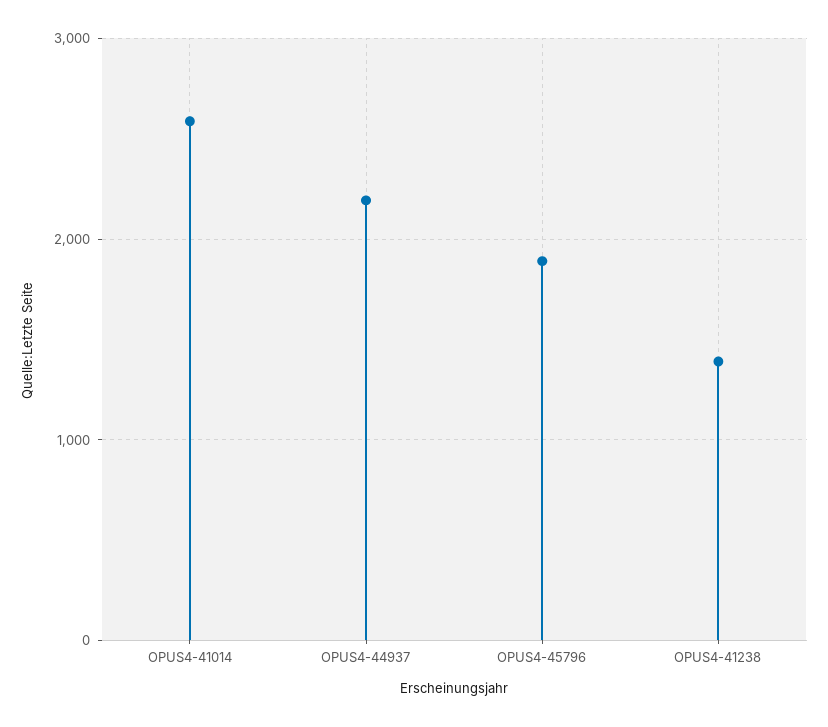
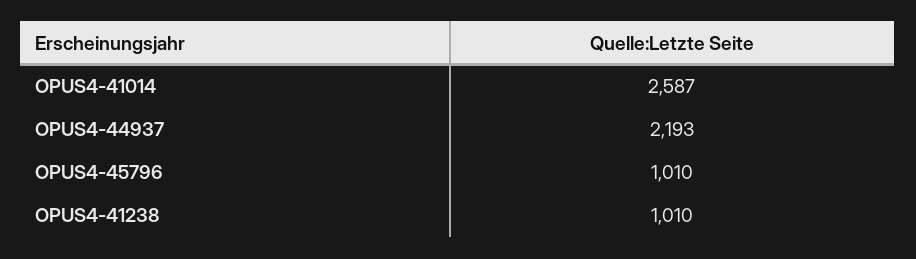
  {
    "OPUS4-41014": 2587,
    "OPUS4-44937": 2193,
-   "OPUS4-45796": 1900,
+   "OPUS4-45796": 1010,
-   "OPUS4-41238": 1400
+   "OPUS4-41238": 1010
  }

